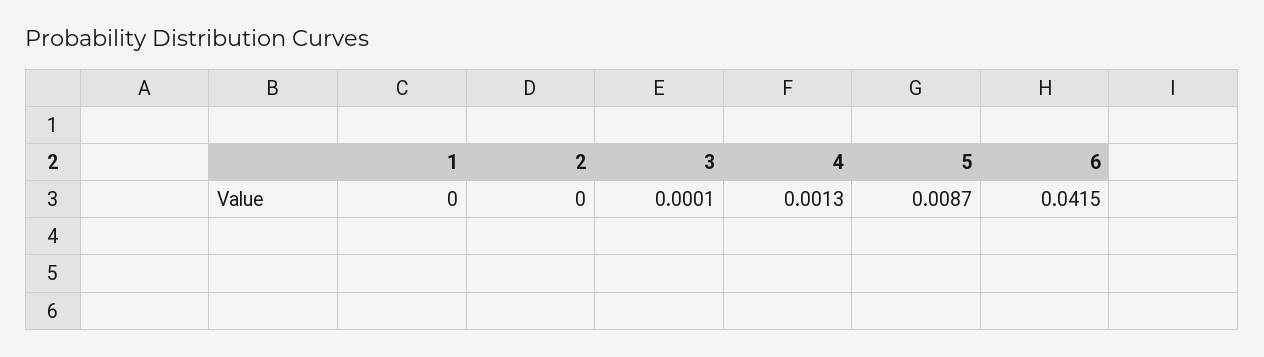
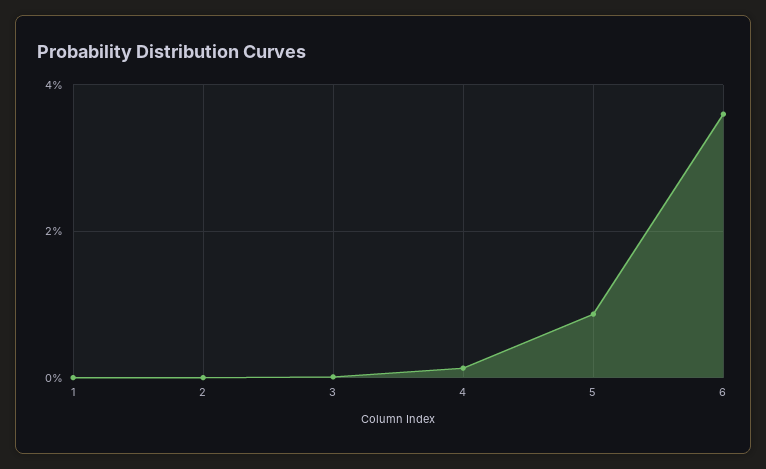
  {
    "1": 0,
    "2": 0,
    "3": 0.0001,
    "4": 0.0013,
    "5": 0.0087,
-   "6": 0.0415
+   "6": 0.036
  }

